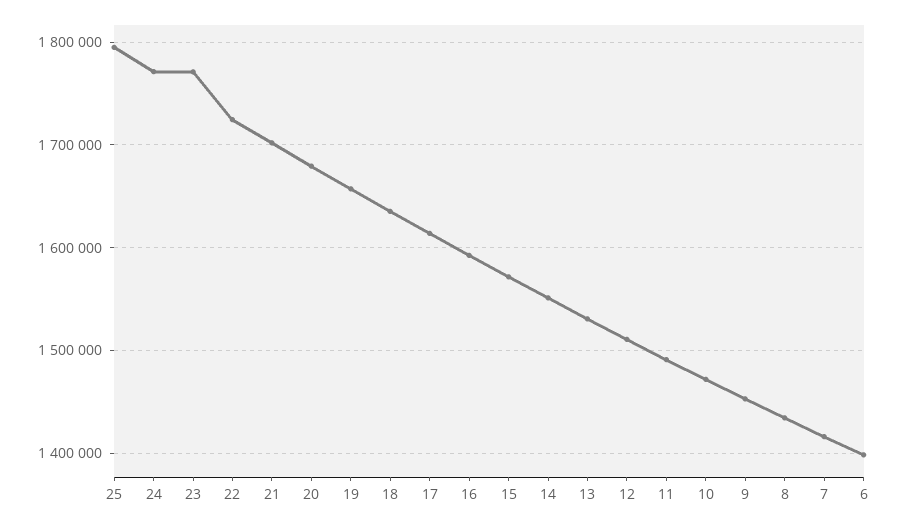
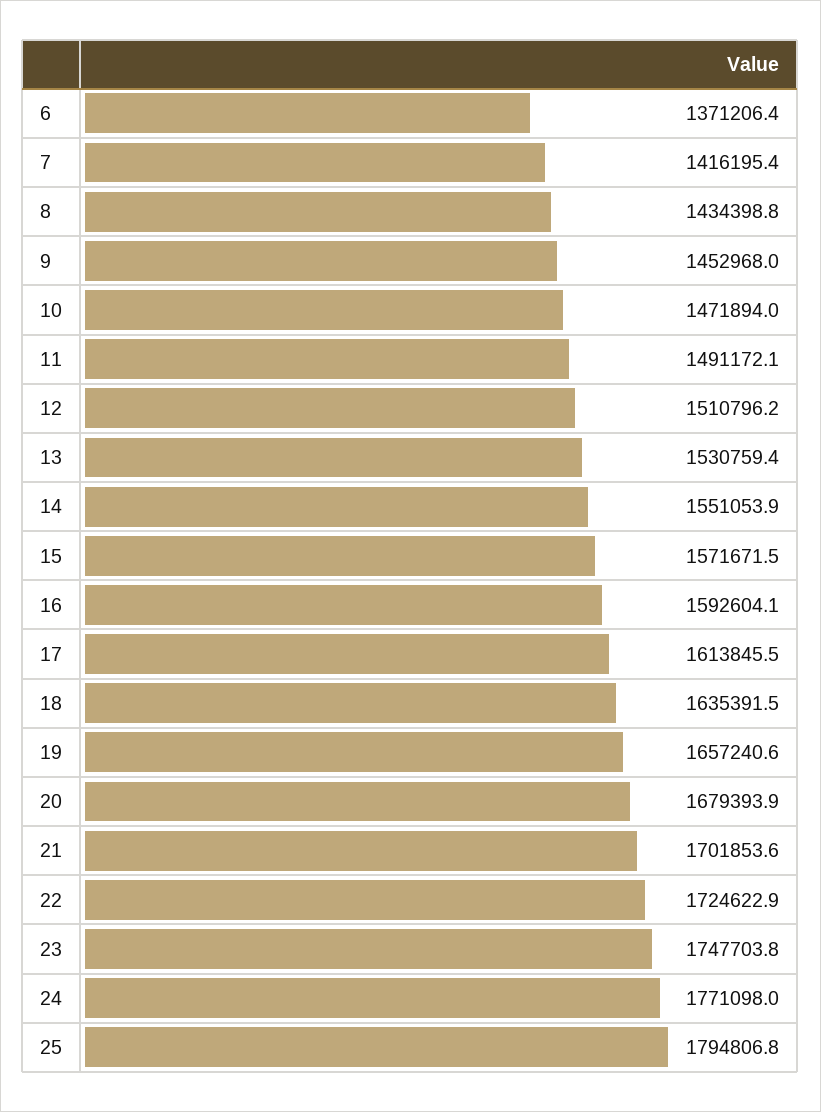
  {
    "25": 1794806.8,
    "24": 1771098,
-   "23": 1770000,
+   "23": 1747703.8,
    "22": 1724622.9,
    "21": 1701853.6,
    "20": 1679393.9,
    "19": 1657240.6,
    "18": 1635391.5,
    "17": 1613845.5,
    "16": 1592604.1,
    "15": 1571671.5,
    "14": 1551053.9,
    "13": 1530759.4,
    "12": 1510796.2,
    "11": 1491172.1,
    "10": 1471894,
    "9": 1452968,
    "8": 1434398.8,
    "7": 1416195.4,
-   "6": 1400000
+   "6": 1371206.4
  }

